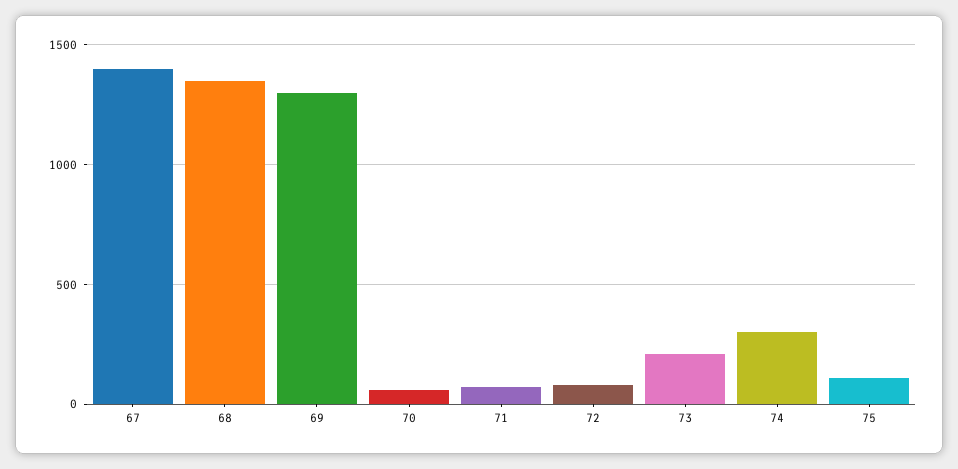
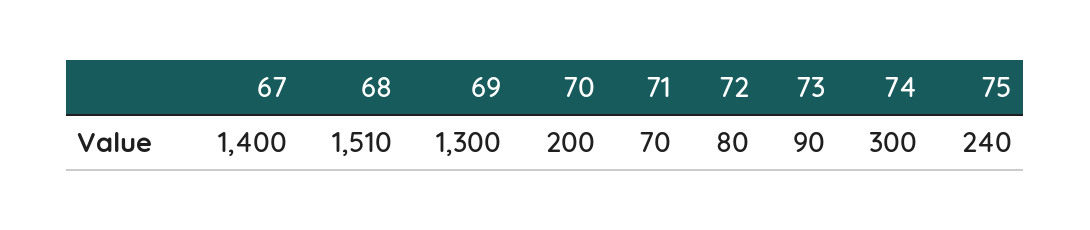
  {
    "67": 1400,
-   "68": 1350,
+   "68": 1510,
    "69": 1300,
-   "70": 50,
+   "70": 200,
    "71": 70,
    "72": 80,
-   "73": 200,
+   "73": 90,
    "74": 300,
-   "75": 100
+   "75": 240
  }

